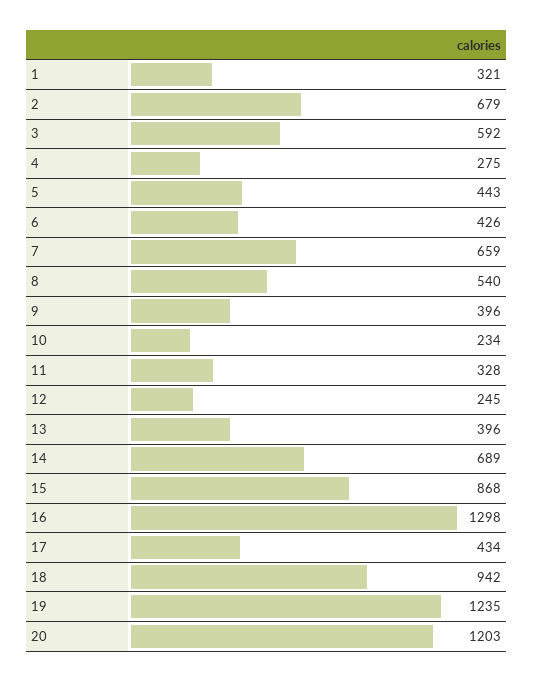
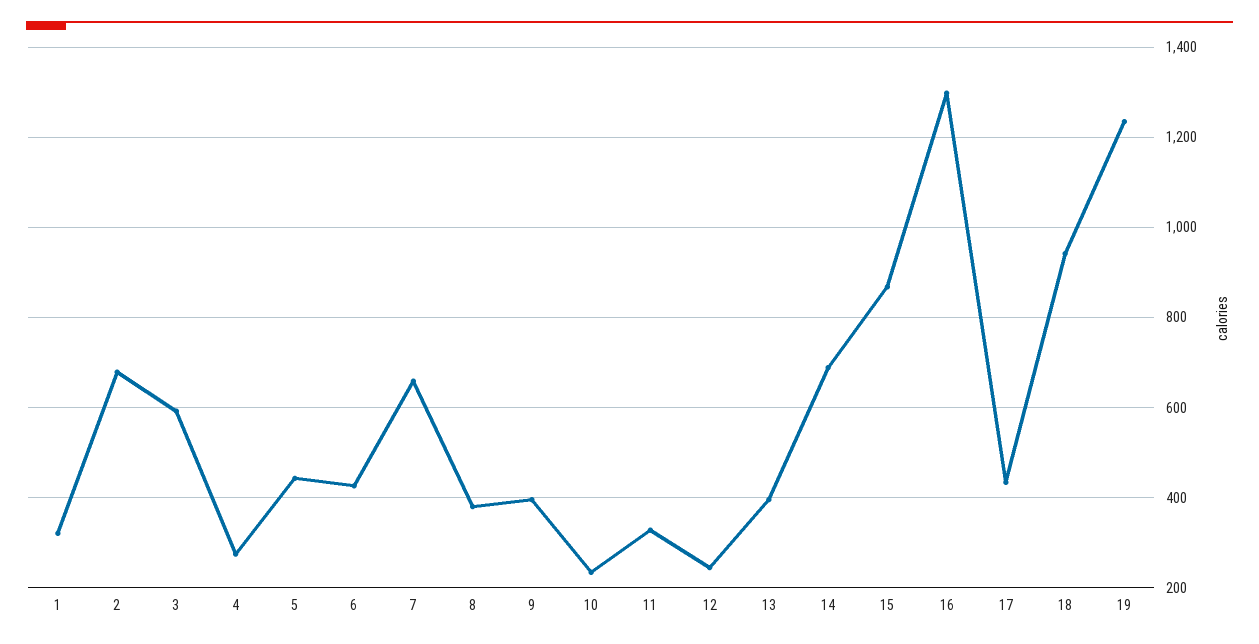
  {
    "1": 321,
    "2": 679,
    "3": 592,
    "4": 275,
    "5": 443,
    "6": 426,
    "7": 659,
-   "8": 540,
+   "8": 380,
    "9": 396,
    "10": 234,
    "11": 328,
    "12": 245,
    "13": 396,
    "14": 689,
    "15": 868,
    "16": 1298,
    "17": 434,
    "18": 942,
-   "19": 1235,
+   "19": 1235
-   "20": 1203
  }

